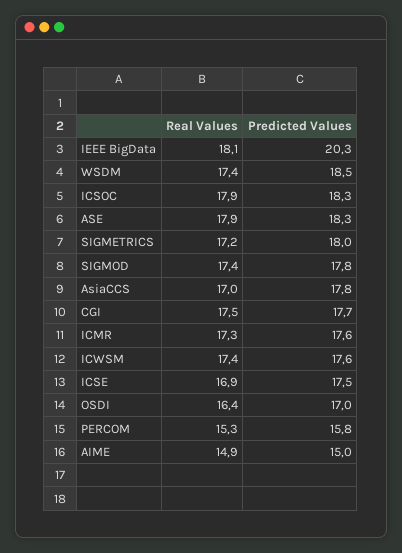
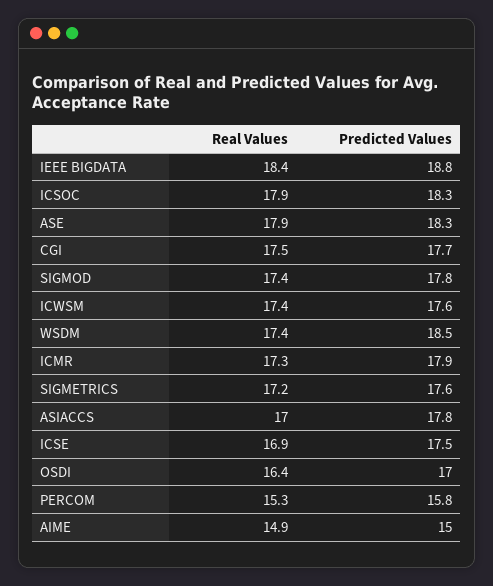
  {
    "Real Values": {
-     "IEEE BigData": 18.1,
+     "IEEE BigData": 18.4,
      "WSDM": 17.4,
      "ICSOC": 17.9,
      "ASE": 17.9,
      "SIGMETRICS": 17.2,
      "SIGMOD": 17.4,
      "AsiaCCS": 17,
      "CGI": 17.5,
      "ICMR": 17.3,
      "ICWSM": 17.4,
      "ICSE": 16.9,
      "OSDI": 16.4,
      "PERCOM": 15.3,
      "AIME": 14.9
    },
    "Predicted Values": {
-     "IEEE BigData": 20.3,
+     "IEEE BigData": 18.8,
      "WSDM": 18.5,
      "ICSOC": 18.3,
      "ASE": 18.3,
-     "SIGMETRICS": 18,
+     "SIGMETRICS": 17.6,
      "SIGMOD": 17.8,
      "AsiaCCS": 17.8,
      "CGI": 17.7,
-     "ICMR": 17.6,
+     "ICMR": 17.9,
      "ICWSM": 17.6,
      "ICSE": 17.5,
      "OSDI": 17,
      "PERCOM": 15.8,
      "AIME": 15
    }
  }

